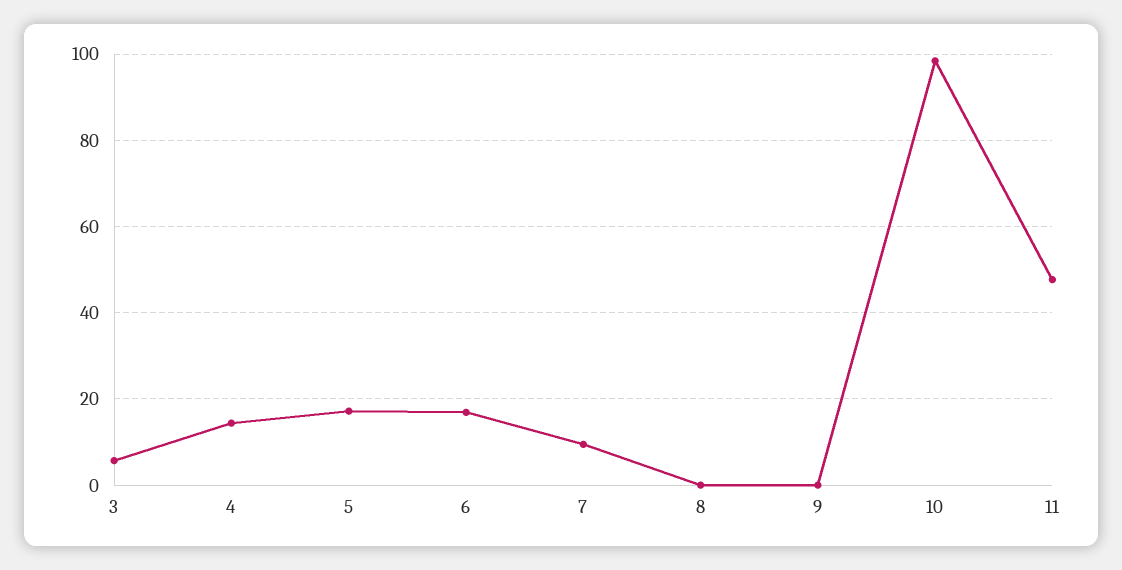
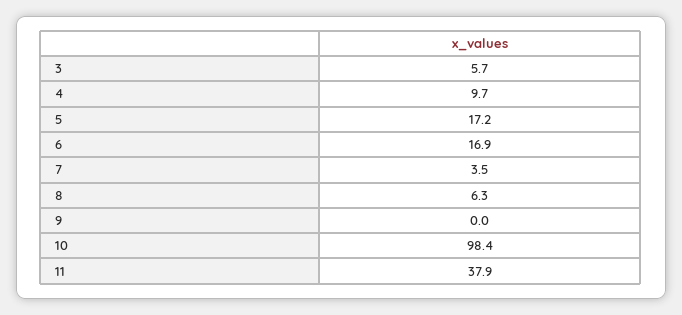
  {
    "3": 5.7,
-   "4": 14,
+   "4": 9.7,
    "5": 17.2,
    "6": 16.9,
-   "7": 10,
+   "7": 3.5,
-   "8": 0,
+   "8": 6.3,
    "9": 0,
    "10": 98.4,
-   "11": 48
+   "11": 37.9
  }

